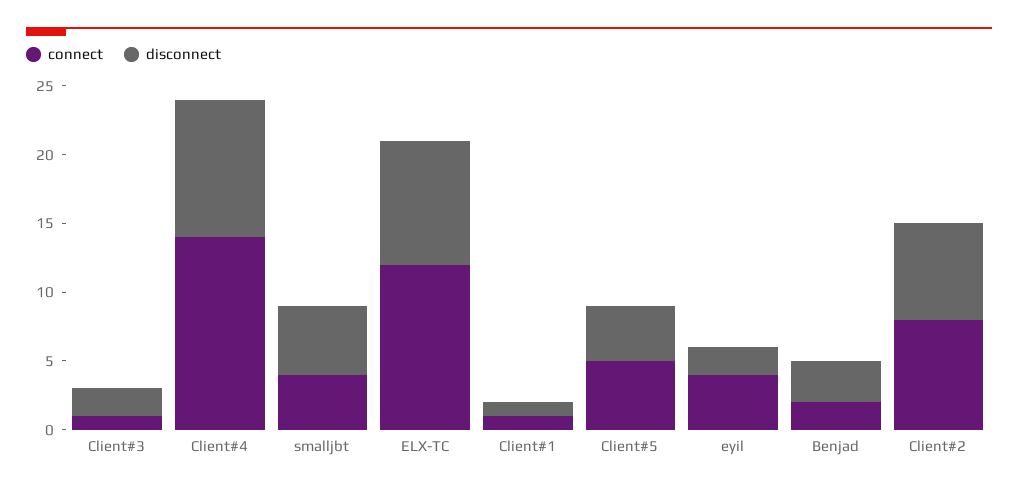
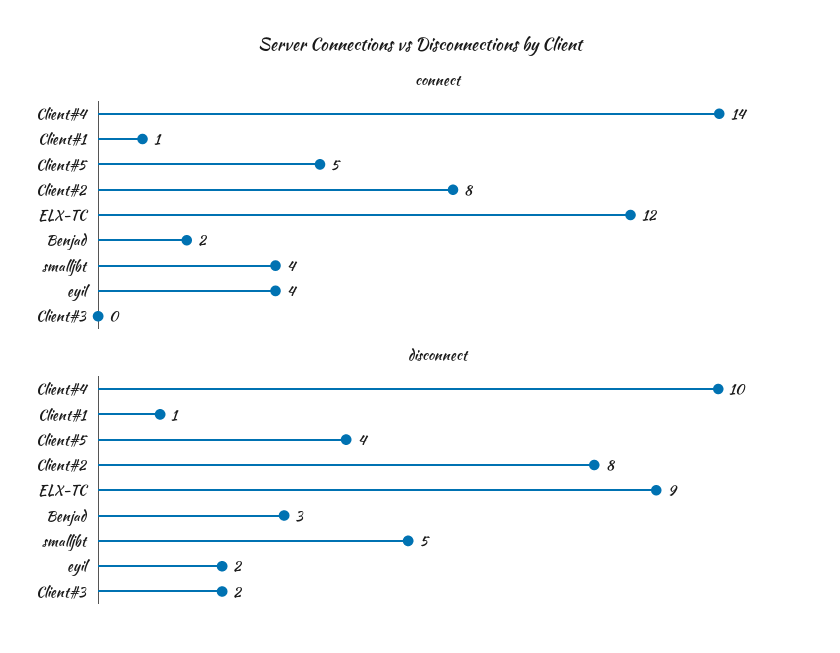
  {
    "connect": {
-     "Client#3": 1,
+     "Client#3": 0,
      "Client#4": 14,
      "smalljbt": 4,
      "ELX-TC": 12,
      "Client#1": 1,
      "Client#5": 5,
      "eyil": 4,
      "Benjad": 2,
      "Client#2": 8
    },
    "disconnect": {
      "Client#3": 2,
      "Client#4": 10,
      "smalljbt": 5,
      "ELX-TC": 9,
      "Client#1": 1,
      "Client#5": 4,
      "eyil": 2,
      "Benjad": 3,
-     "Client#2": 7
+     "Client#2": 8
    }
  }

